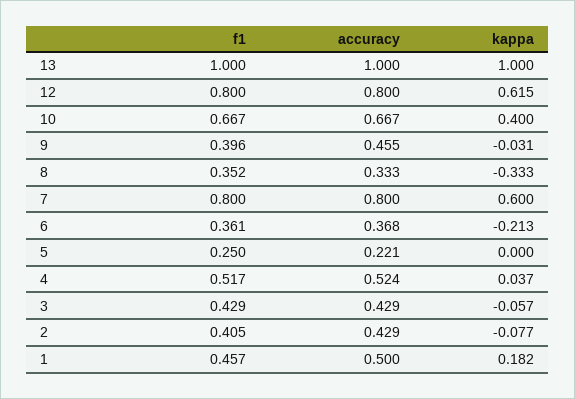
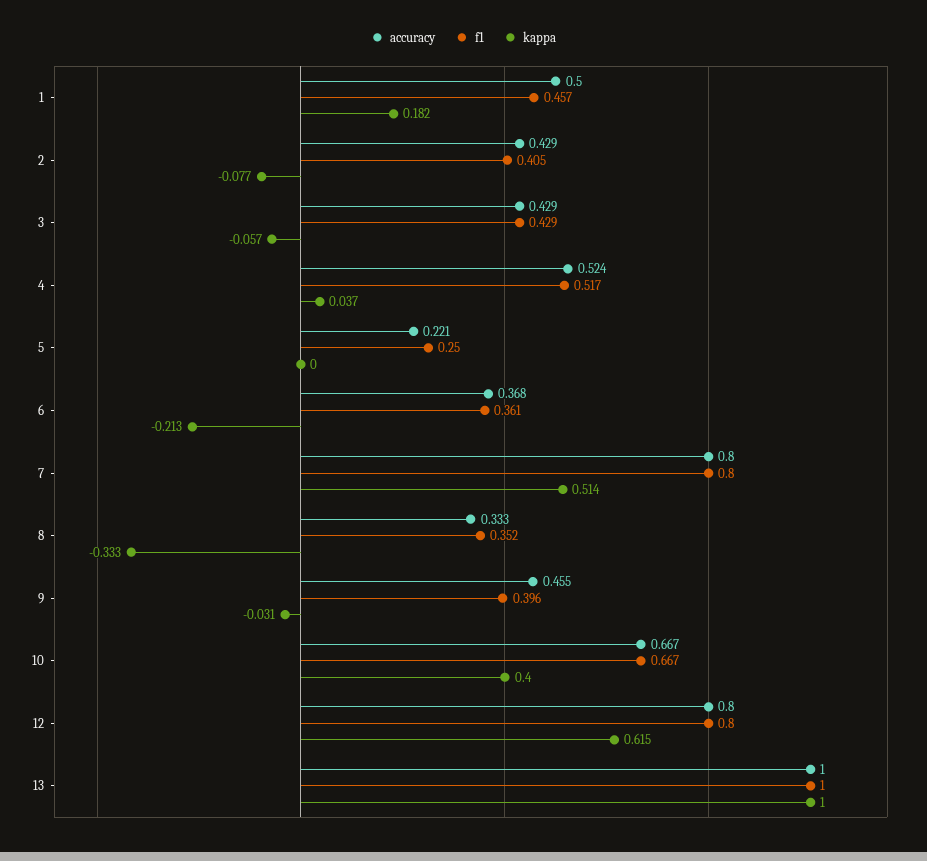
  {
    "f1": {
      "13": 1,
      "12": 0.8,
      "10": 0.667,
      "9": 0.396,
      "8": 0.352,
      "7": 0.8,
      "6": 0.361,
      "5": 0.25,
      "4": 0.517,
      "3": 0.429,
      "2": 0.405,
      "1": 0.457
    },
    "accuracy": {
      "13": 1,
      "12": 0.8,
      "10": 0.667,
      "9": 0.455,
      "8": 0.333,
      "7": 0.8,
      "6": 0.368,
      "5": 0.221,
      "4": 0.524,
      "3": 0.429,
      "2": 0.429,
      "1": 0.5
    },
    "kappa": {
      "13": 1,
      "12": 0.615,
      "10": 0.4,
      "9": -0.031,
      "8": -0.333,
-     "7": 0.6,
+     "7": 0.514,
      "6": -0.213,
      "5": 0,
      "4": 0.037,
      "3": -0.057,
      "2": -0.077,
      "1": 0.182
    }
  }

